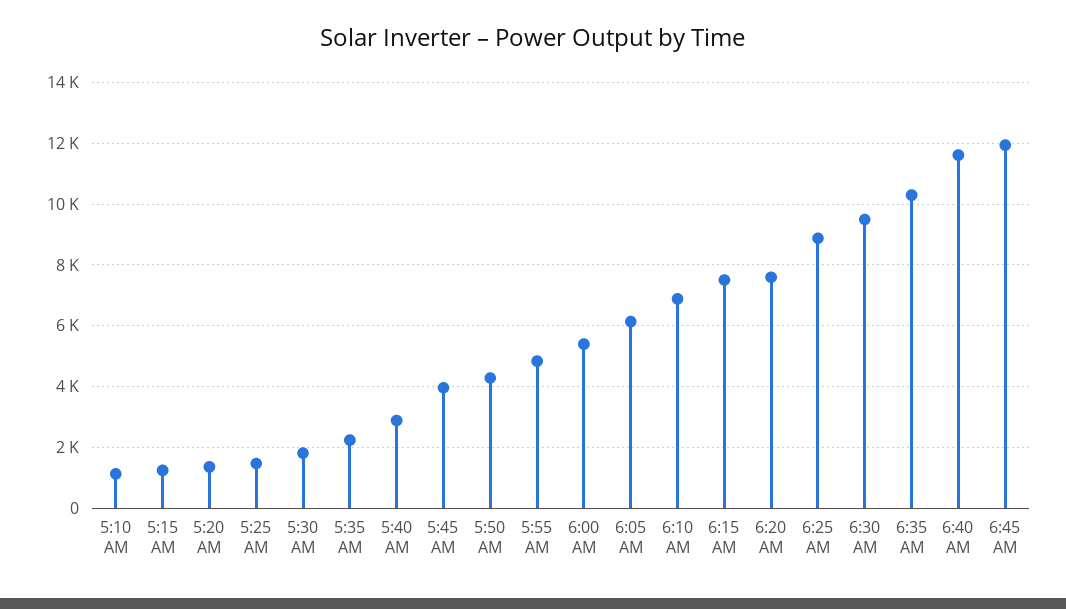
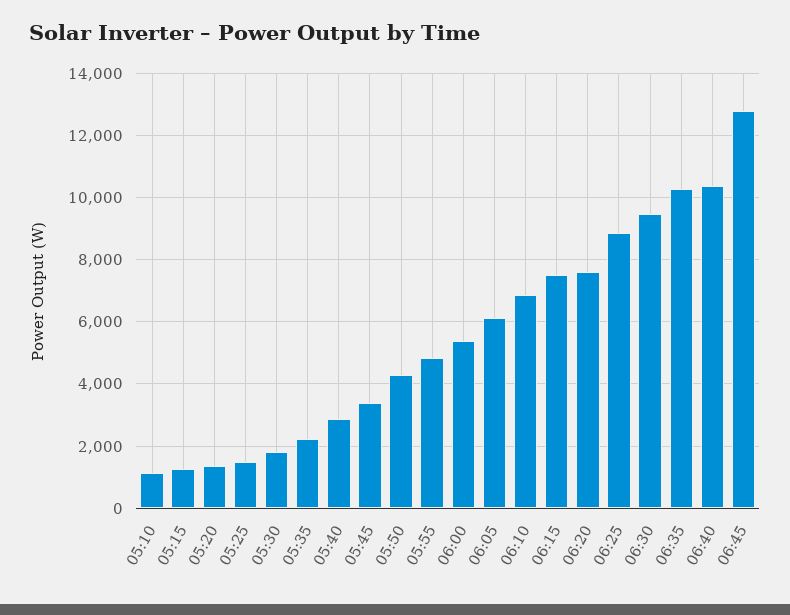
  {
    "5:10 AM": 1200,
    "5:15 AM": 1200,
    "5:20 AM": 1400,
    "5:25 AM": 1400,
    "5:30 AM": 1800,
    "5:35 AM": 2200,
    "5:40 AM": 2800,
-   "5:45 AM": 4000,
+   "5:45 AM": 3400,
    "5:50 AM": 4200,
    "5:55 AM": 4800,
    "6:00 AM": 5400,
    "6:05 AM": 6200,
    "6:10 AM": 6800,
    "6:15 AM": 7600,
    "6:20 AM": 7600,
    "6:25 AM": 8800,
    "6:30 AM": 9400,
    "6:35 AM": 10200,
-   "6:40 AM": 11600,
+   "6:40 AM": 10400,
-   "6:45 AM": 12000
+   "6:45 AM": 12800
  }

